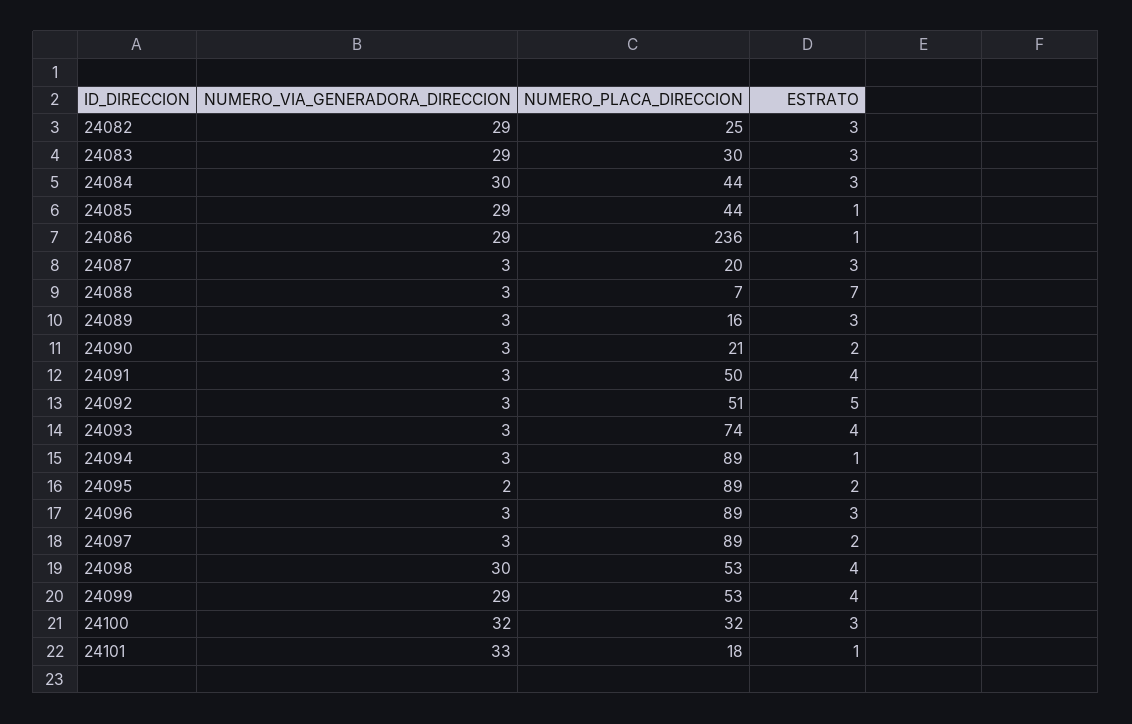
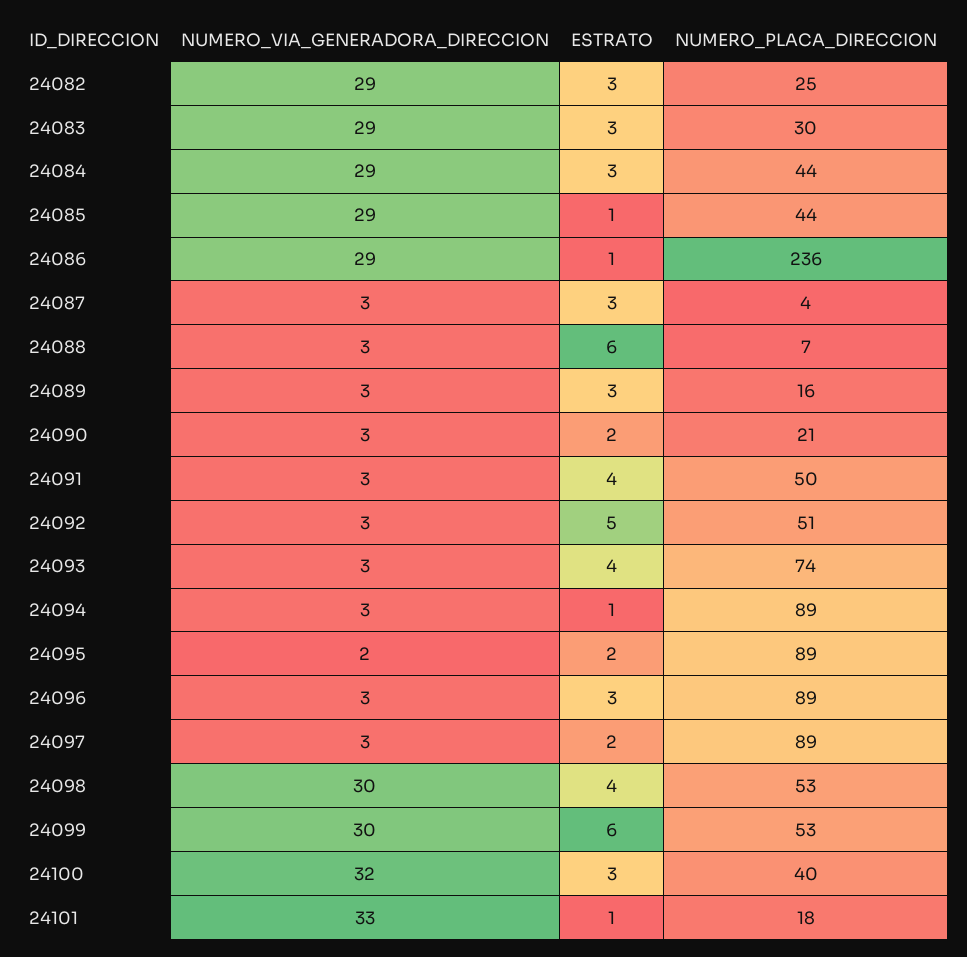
  {
    "NUMERO_VIA_GENERADORA_DIRECCION": {
      "24082": 29,
      "24083": 29,
-     "24084": 30,
+     "24084": 29,
      "24085": 29,
      "24086": 29,
      "24087": 3,
      "24088": 3,
      "24089": 3,
      "24090": 3,
      "24091": 3,
      "24092": 3,
      "24093": 3,
      "24094": 3,
      "24095": 2,
      "24096": 3,
      "24097": 3,
      "24098": 30,
-     "24099": 29,
+     "24099": 30,
      "24100": 32,
      "24101": 33
    },
    "NUMERO_PLACA_DIRECCION": {
      "24082": 25,
      "24083": 30,
      "24084": 44,
      "24085": 44,
      "24086": 236,
-     "24087": 20,
+     "24087": 4,
      "24088": 7,
      "24089": 16,
      "24090": 21,
      "24091": 50,
      "24092": 51,
      "24093": 74,
      "24094": 89,
      "24095": 89,
      "24096": 89,
      "24097": 89,
      "24098": 53,
      "24099": 53,
-     "24100": 32,
+     "24100": 40,
      "24101": 18
    },
    "ESTRATO": {
      "24082": 3,
      "24083": 3,
      "24084": 3,
      "24085": 1,
      "24086": 1,
      "24087": 3,
-     "24088": 7,
+     "24088": 6,
      "24089": 3,
      "24090": 2,
      "24091": 4,
      "24092": 5,
      "24093": 4,
      "24094": 1,
      "24095": 2,
      "24096": 3,
      "24097": 2,
      "24098": 4,
-     "24099": 4,
+     "24099": 6,
      "24100": 3,
      "24101": 1
    }
  }

